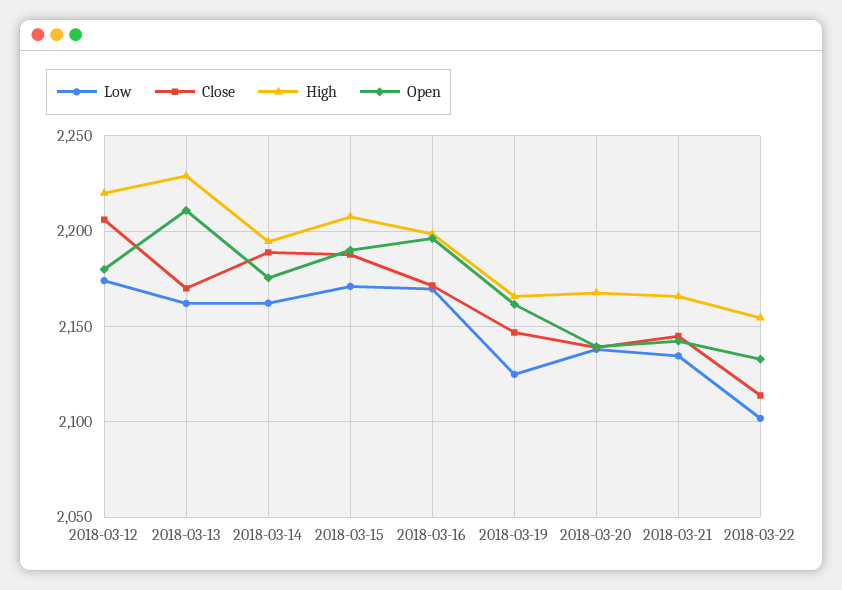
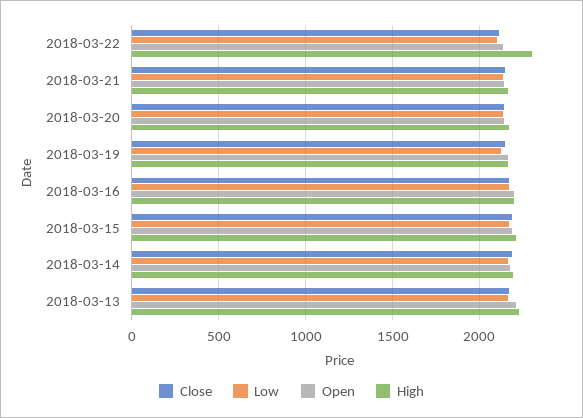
  {
    "Low": {
-     "2018-03-12": 2175,
      "2018-03-13": 2160,
      "2018-03-14": 2160,
      "2018-03-15": 2170,
      "2018-03-16": 2170,
      "2018-03-19": 2125,
      "2018-03-20": 2140,
      "2018-03-21": 2135,
      "2018-03-22": 2100
    },
    "Close": {
-     "2018-03-12": 2205,
      "2018-03-13": 2170,
      "2018-03-14": 2190,
      "2018-03-15": 2190,
      "2018-03-16": 2170,
      "2018-03-19": 2145,
      "2018-03-20": 2140,
      "2018-03-21": 2145,
      "2018-03-22": 2115
    },
    "High": {
-     "2018-03-12": 2220,
      "2018-03-13": 2230,
      "2018-03-14": 2195,
      "2018-03-15": 2210,
      "2018-03-16": 2200,
      "2018-03-19": 2165,
      "2018-03-20": 2170,
      "2018-03-21": 2165,
-     "2018-03-22": 2155
+     "2018-03-22": 2300
    },
    "Open": {
-     "2018-03-12": 2180,
      "2018-03-13": 2210,
      "2018-03-14": 2175,
      "2018-03-15": 2190,
      "2018-03-16": 2195,
      "2018-03-19": 2160,
      "2018-03-20": 2140,
      "2018-03-21": 2140,
      "2018-03-22": 2135
    }
  }

